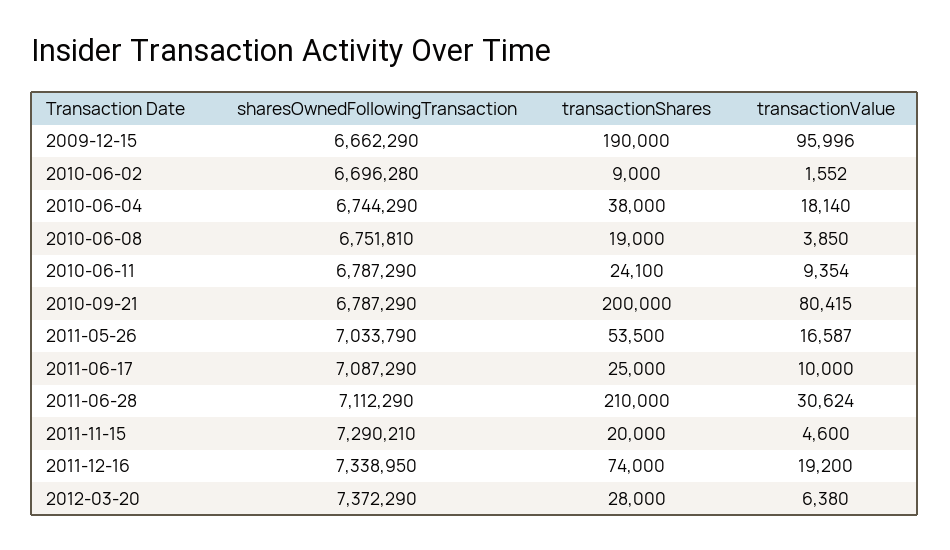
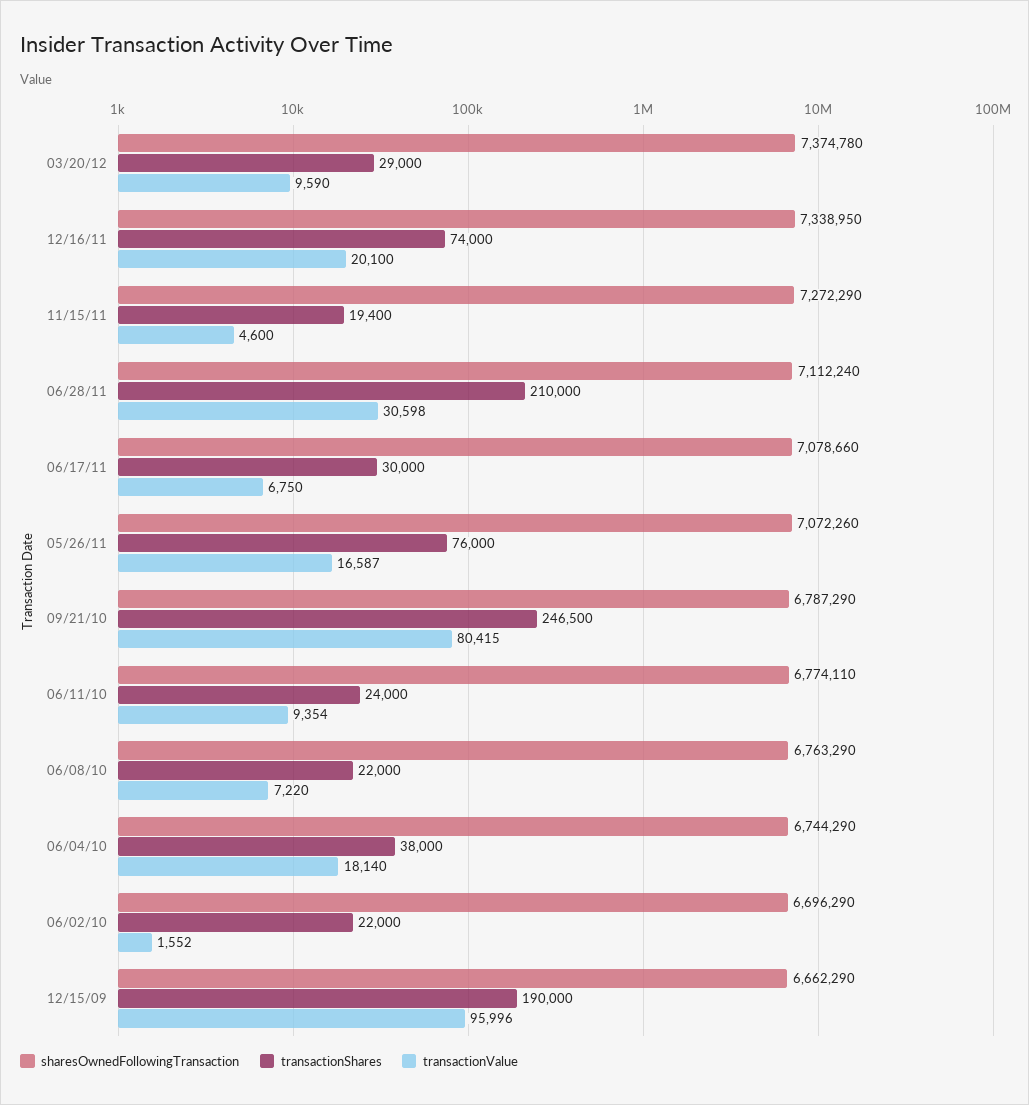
  {
    "sharesOwnedFollowingTransaction": {
      "2009-12-15": 6662290,
-     "2010-06-02": 6696280,
+     "2010-06-02": 6696290,
      "2010-06-04": 6744290,
-     "2010-06-08": 6751810,
+     "2010-06-08": 6763290,
-     "2010-06-11": 6787290,
+     "2010-06-11": 6774110,
      "2010-09-21": 6787290,
-     "2011-05-26": 7033790,
+     "2011-05-26": 7072260,
-     "2011-06-17": 7087290,
+     "2011-06-17": 7078660,
-     "2011-06-28": 7112290,
+     "2011-06-28": 7112240,
-     "2011-11-15": 7290210,
+     "2011-11-15": 7272290,
      "2011-12-16": 7338950,
-     "2012-03-20": 7372290
+     "2012-03-20": 7374780
    },
    "transactionShares": {
      "2009-12-15": 190000,
-     "2010-06-02": 9000,
+     "2010-06-02": 22000,
      "2010-06-04": 38000,
-     "2010-06-08": 19000,
+     "2010-06-08": 22000,
-     "2010-06-11": 24100,
+     "2010-06-11": 24000,
-     "2010-09-21": 200000,
+     "2010-09-21": 246500,
-     "2011-05-26": 53500,
+     "2011-05-26": 76000,
-     "2011-06-17": 25000,
+     "2011-06-17": 30000,
      "2011-06-28": 210000,
-     "2011-11-15": 20000,
+     "2011-11-15": 19400,
      "2011-12-16": 74000,
-     "2012-03-20": 28000
+     "2012-03-20": 29000
    },
    "transactionValue": {
      "2009-12-15": 95996,
      "2010-06-02": 1552,
      "2010-06-04": 18140,
-     "2010-06-08": 3850,
+     "2010-06-08": 7220,
      "2010-06-11": 9354,
      "2010-09-21": 80415,
      "2011-05-26": 16587,
-     "2011-06-17": 10000,
+     "2011-06-17": 6750,
-     "2011-06-28": 30624,
+     "2011-06-28": 30598,
      "2011-11-15": 4600,
-     "2011-12-16": 19200,
+     "2011-12-16": 20100,
-     "2012-03-20": 6380
+     "2012-03-20": 9590
    }
  }

